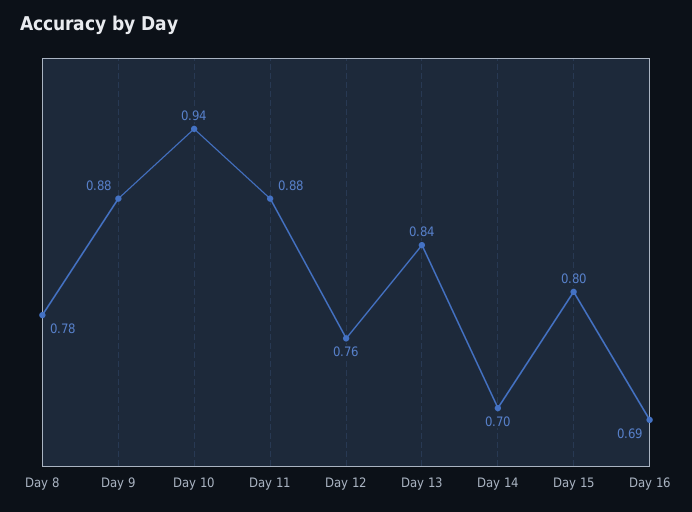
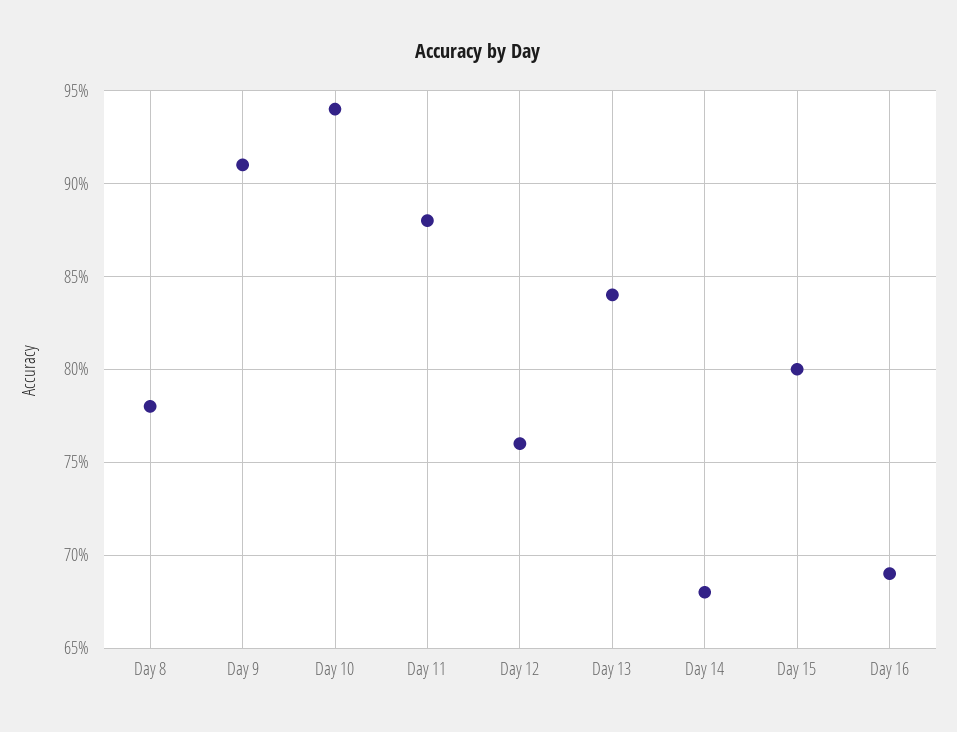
  {
    "Day 8": 0.78,
-   "Day 9": 0.88,
+   "Day 9": 0.91,
    "Day 10": 0.94,
    "Day 11": 0.88,
    "Day 12": 0.76,
    "Day 13": 0.84,
-   "Day 14": 0.7,
+   "Day 14": 0.68,
    "Day 15": 0.8,
    "Day 16": 0.69
  }

